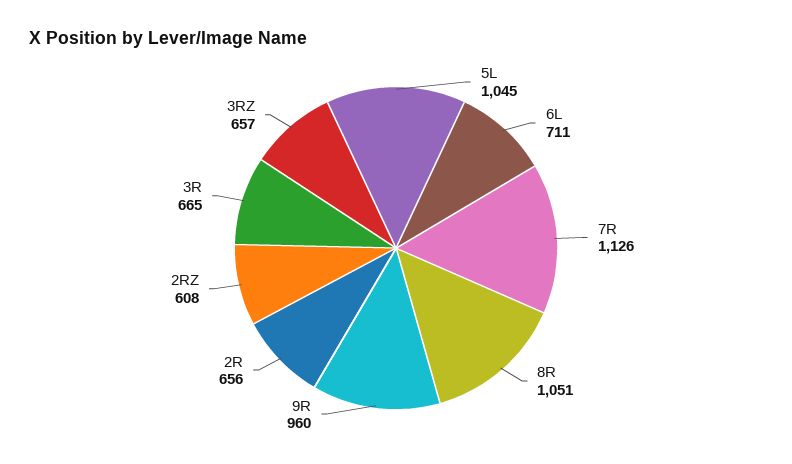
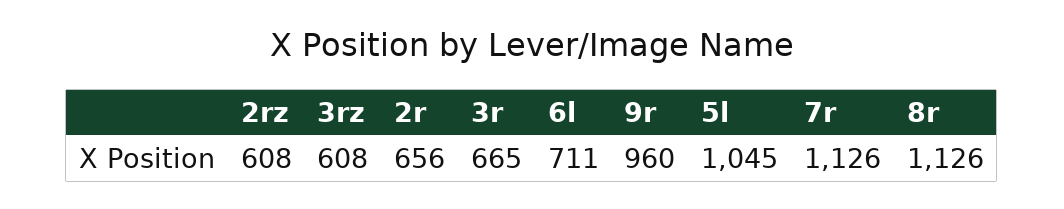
  {
    "5L": 1045,
    "6L": 711,
    "7R": 1126,
-   "8R": 1051,
+   "8R": 1126,
    "9R": 960,
    "2R": 656,
    "2RZ": 608,
    "3R": 665,
-   "3RZ": 657
+   "3RZ": 608
  }

